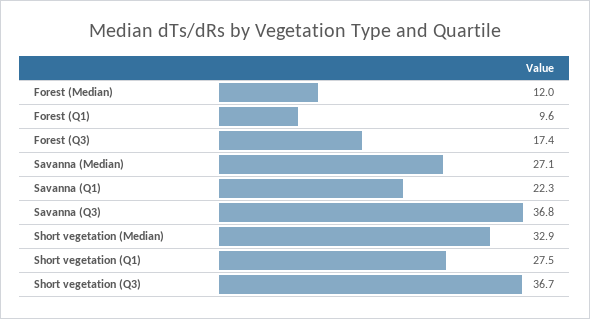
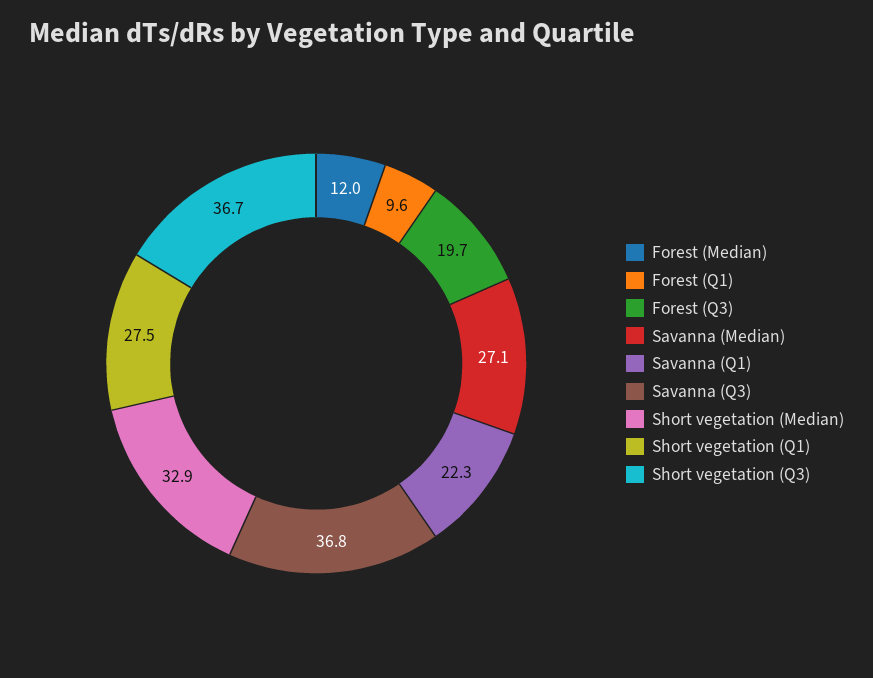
  {
    "Forest (Median)": 12,
    "Forest (Q1)": 9.6,
-   "Forest (Q3)": 17.4,
+   "Forest (Q3)": 19.7,
    "Savanna (Median)": 27.1,
    "Savanna (Q1)": 22.3,
    "Savanna (Q3)": 36.8,
    "Short vegetation (Median)": 32.9,
    "Short vegetation (Q1)": 27.5,
    "Short vegetation (Q3)": 36.7
  }

